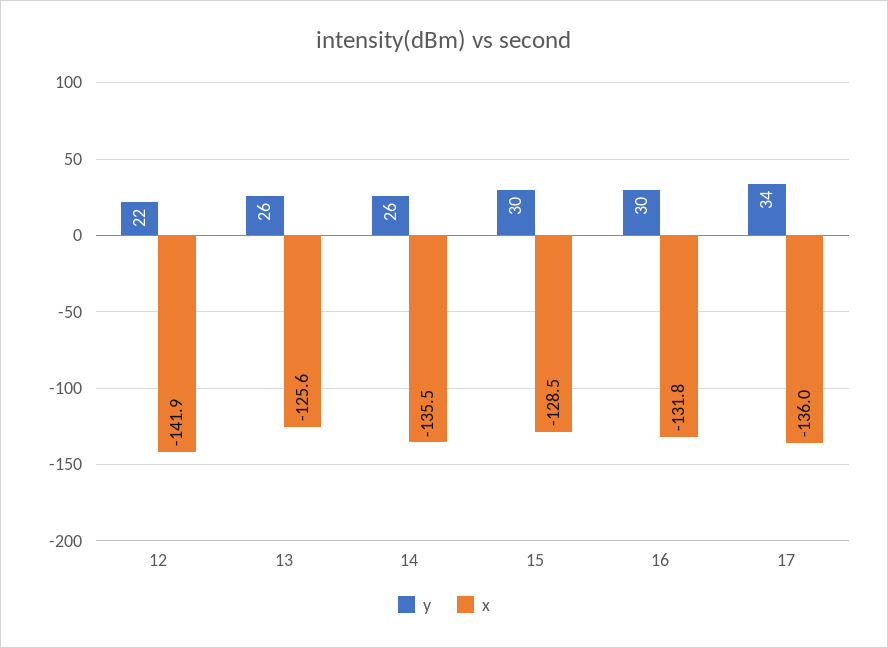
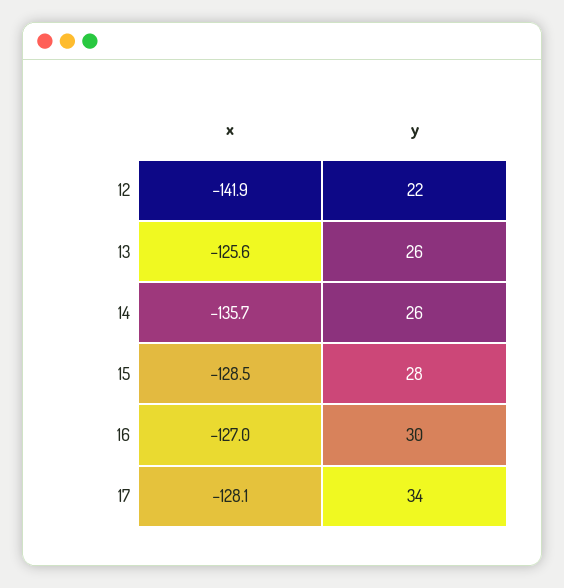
  {
    "y": {
      "12": 22,
      "13": 26,
      "14": 26,
-     "15": 30,
+     "15": 28,
      "16": 30,
      "17": 34
    },
    "x": {
      "12": -141.9,
      "13": -125.6,
-     "14": -135.5,
+     "14": -135.7,
      "15": -128.5,
-     "16": -131.8,
+     "16": -127,
-     "17": -136
+     "17": -128.1
    }
  }

